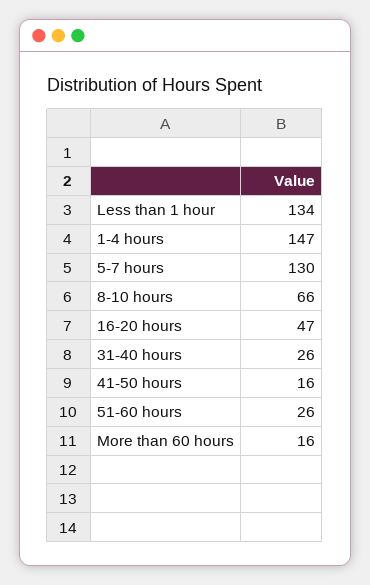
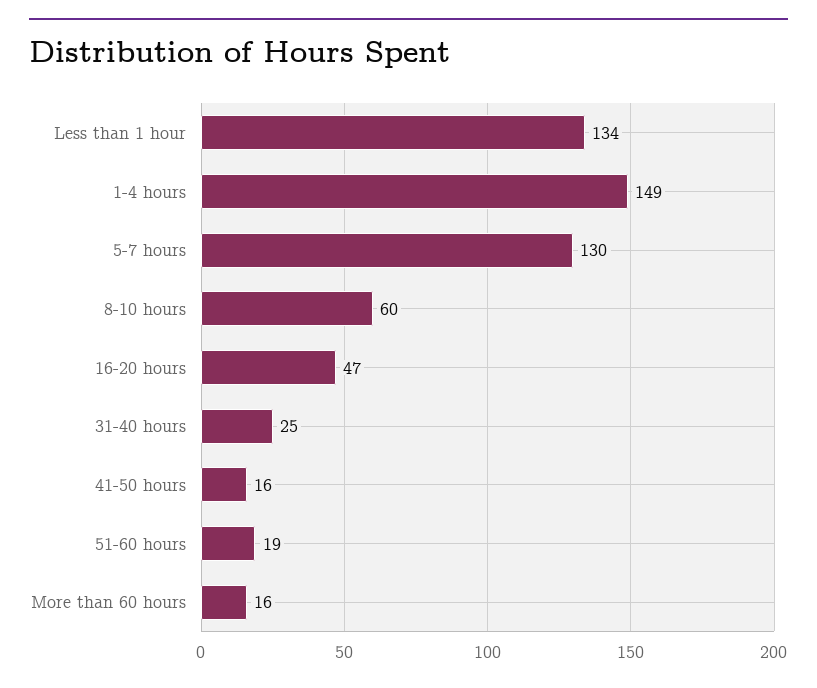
  {
    "Less than 1 hour": 134,
-   "1-4 hours": 147,
+   "1-4 hours": 149,
    "5-7 hours": 130,
-   "8-10 hours": 66,
+   "8-10 hours": 60,
    "16-20 hours": 47,
-   "31-40 hours": 26,
+   "31-40 hours": 25,
    "41-50 hours": 16,
-   "51-60 hours": 26,
+   "51-60 hours": 19,
    "More than 60 hours": 16
  }

